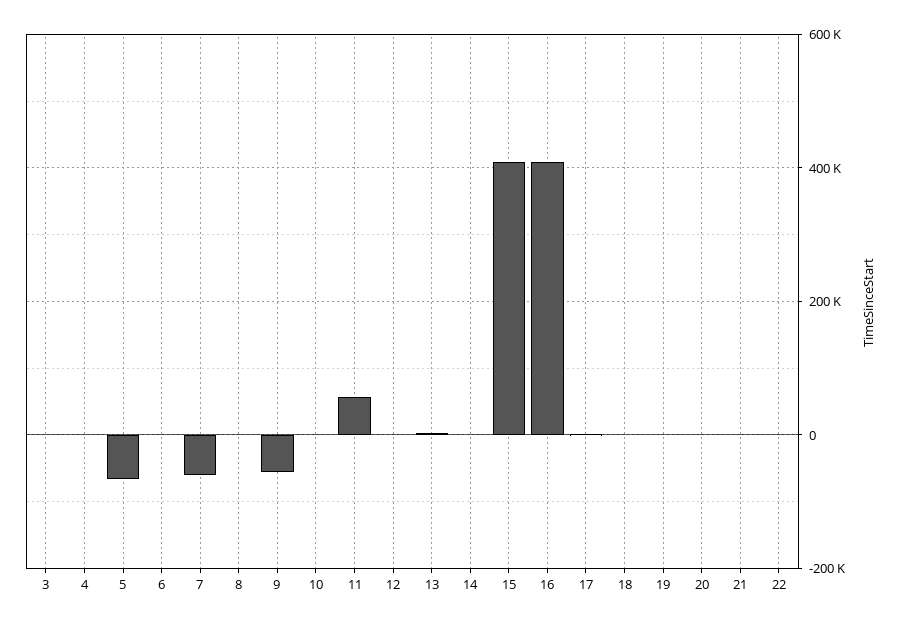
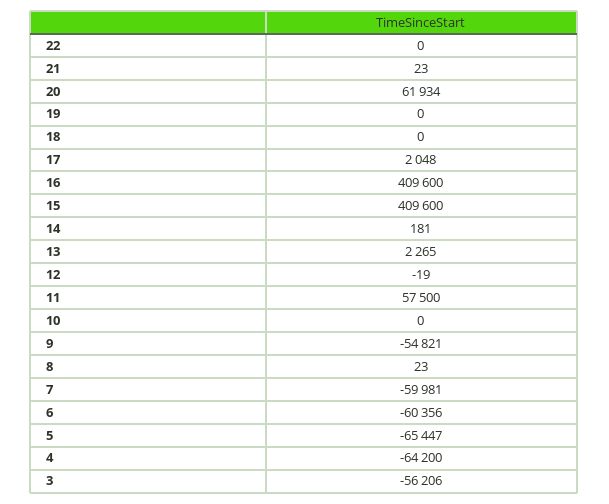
  {
-   "3": 0,
+   "3": -56206,
-   "4": 0,
+   "4": -64200,
    "5": -65447,
-   "6": 0,
+   "6": -60356,
    "7": -59981,
    "8": 23,
    "9": -54821,
    "10": 0,
    "11": 57500,
    "12": -19,
    "13": 2265,
    "14": 181,
    "15": 409600,
    "16": 409600,
    "17": 2048,
    "18": 0,
    "19": 0,
-   "20": 0,
+   "20": 61934,
    "21": 23,
    "22": 0
  }

